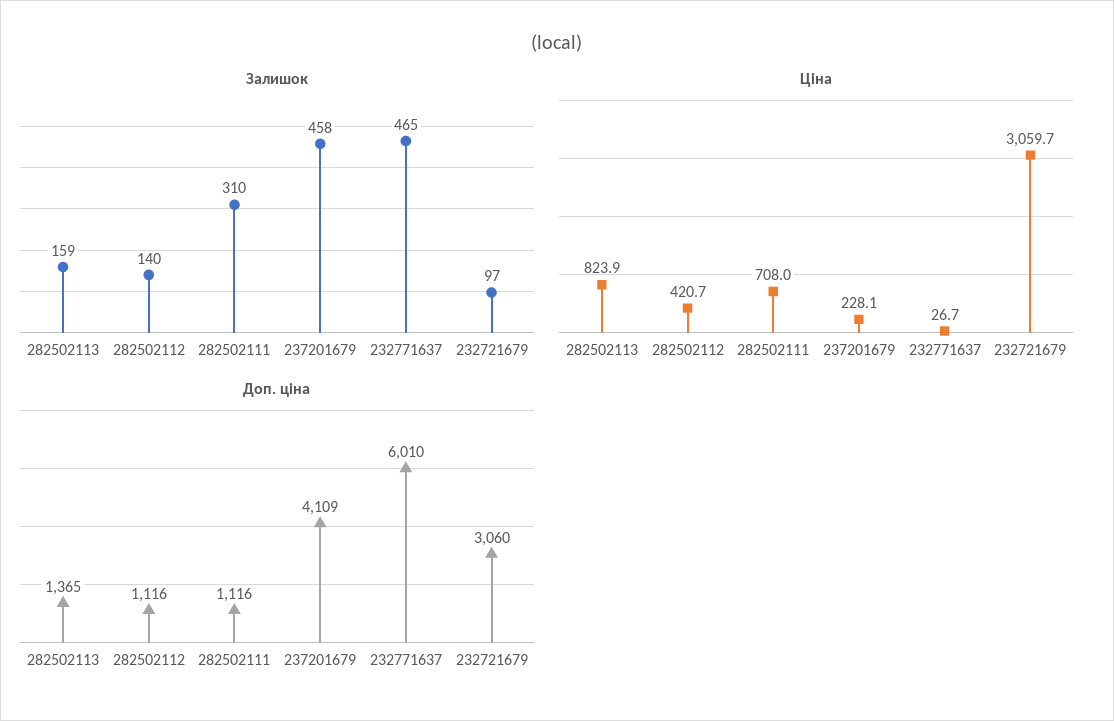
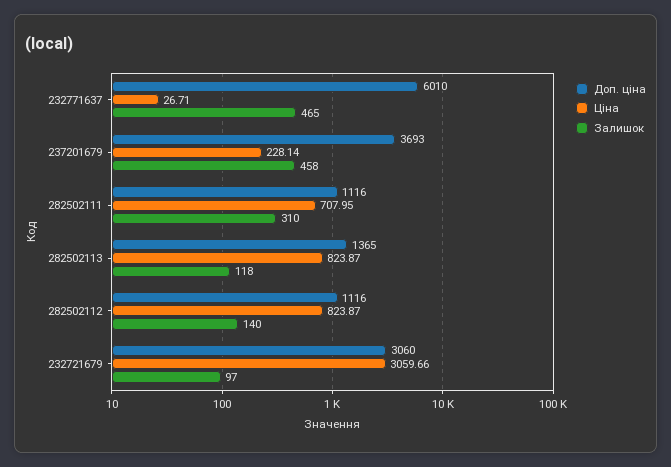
  {
    "Залишок": {
-     "282502113": 159,
+     "282502113": 118,
      "282502112": 140,
      "282502111": 310,
      "237201679": 458,
      "232771637": 465,
      "232721679": 97
    },
    "Ціна": {
      "282502113": 823.87,
-     "282502112": 420.7,
+     "282502112": 823.87,
      "282502111": 707.95,
      "237201679": 228.14,
      "232771637": 26.71,
      "232721679": 3059.66
    },
    "Доп. ціна": {
      "282502113": 1365,
      "282502112": 1116,
      "282502111": 1116,
-     "237201679": 4109,
+     "237201679": 3693,
      "232771637": 6010,
      "232721679": 3060
    }
  }

